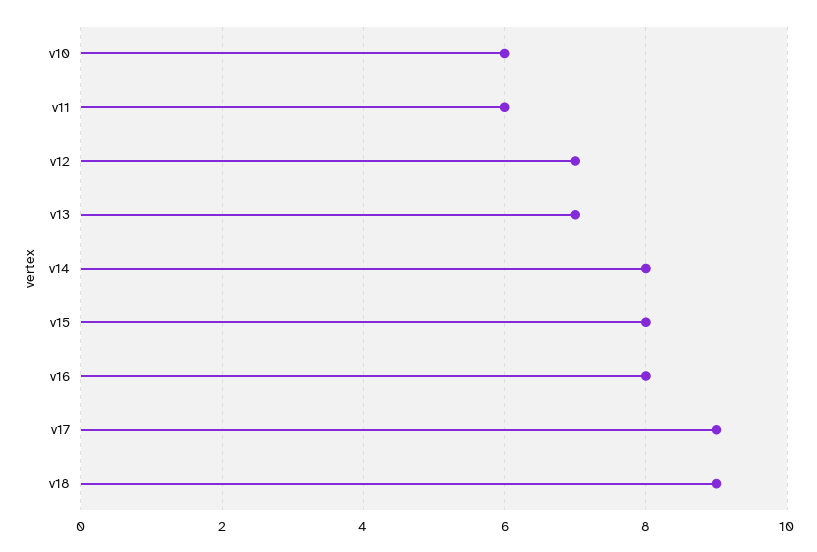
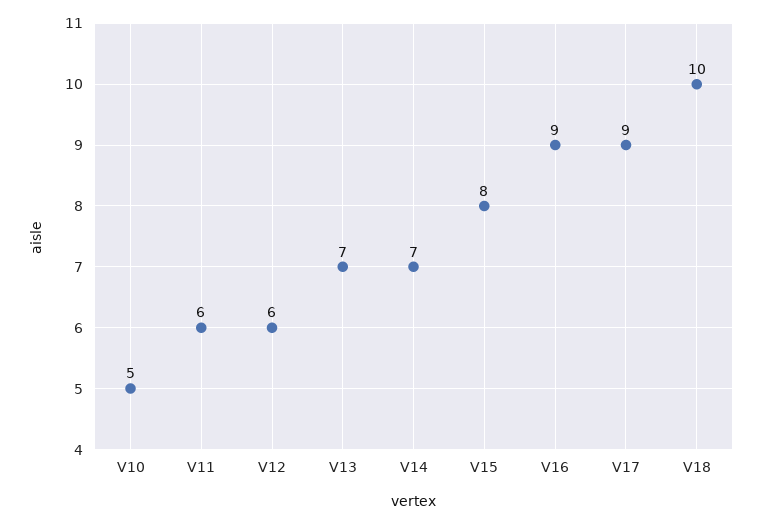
  {
-   "v10": 6,
+   "v10": 5,
    "v11": 6,
-   "v12": 7,
+   "v12": 6,
    "v13": 7,
-   "v14": 8,
+   "v14": 7,
    "v15": 8,
-   "v16": 8,
+   "v16": 9,
    "v17": 9,
-   "v18": 9
+   "v18": 10
  }

